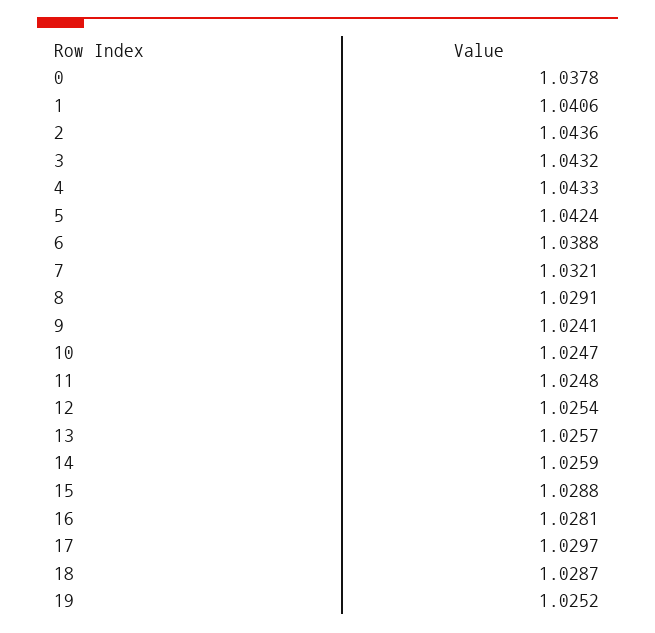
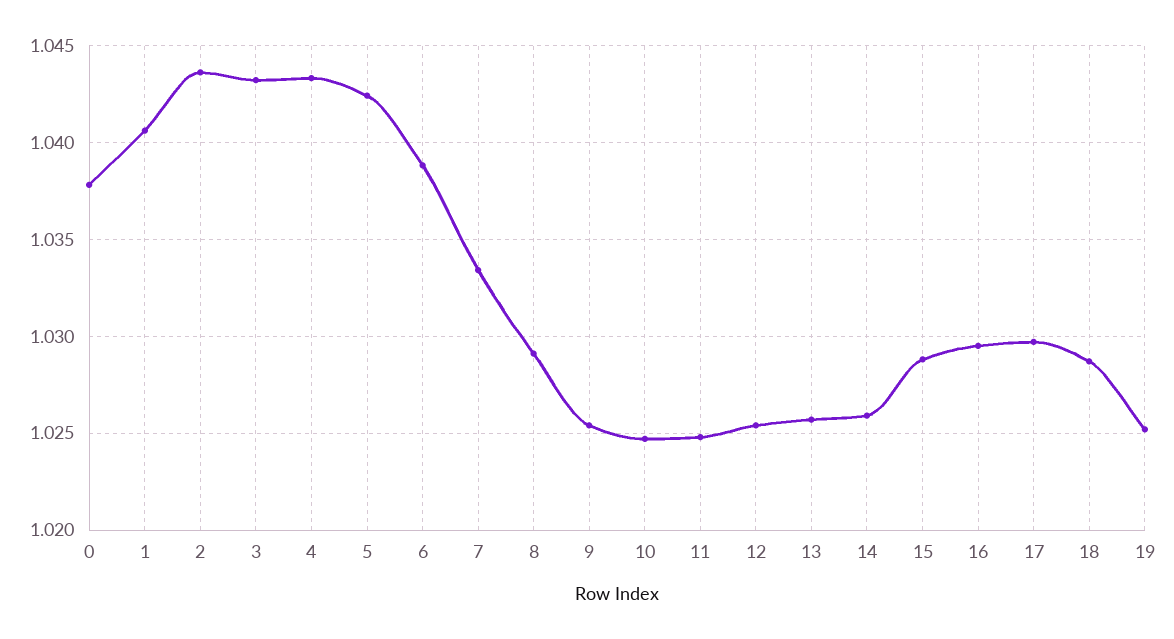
  {
    "0": 1.0378,
    "1": 1.0406,
    "2": 1.0436,
    "3": 1.0432,
    "4": 1.0433,
    "5": 1.0424,
    "6": 1.0388,
-   "7": 1.0321,
+   "7": 1.0335,
    "8": 1.0291,
-   "9": 1.0241,
+   "9": 1.0255,
    "10": 1.0247,
    "11": 1.0248,
    "12": 1.0254,
    "13": 1.0257,
    "14": 1.0259,
    "15": 1.0288,
-   "16": 1.0281,
+   "16": 1.0295,
    "17": 1.0297,
    "18": 1.0287,
    "19": 1.0252
  }

